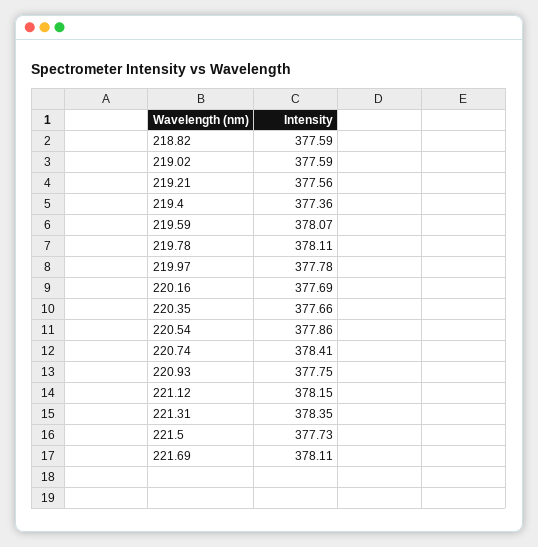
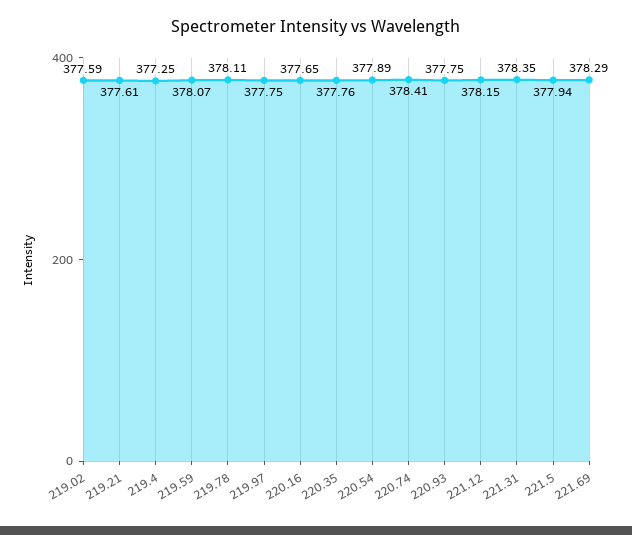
  {
-   "218.82": 377.59,
    "219.02": 377.59,
-   "219.21": 377.56,
+   "219.21": 377.61,
-   "219.4": 377.36,
+   "219.4": 377.25,
    "219.59": 378.07,
    "219.78": 378.11,
-   "219.97": 377.78,
+   "219.97": 377.75,
-   "220.16": 377.69,
+   "220.16": 377.65,
-   "220.35": 377.66,
+   "220.35": 377.76,
-   "220.54": 377.86,
+   "220.54": 377.89,
    "220.74": 378.41,
    "220.93": 377.75,
    "221.12": 378.15,
    "221.31": 378.35,
-   "221.5": 377.73,
+   "221.5": 377.94,
-   "221.69": 378.11
+   "221.69": 378.29
  }

